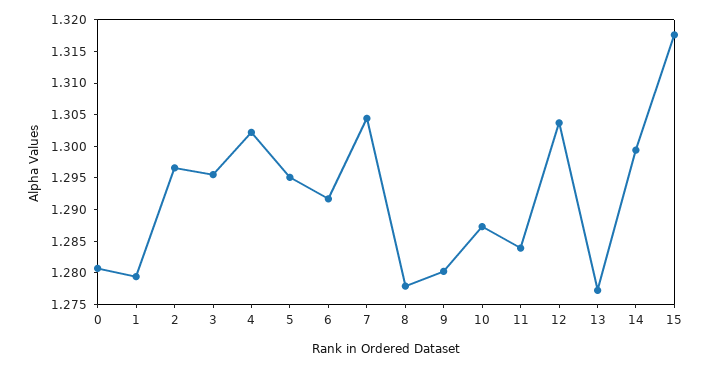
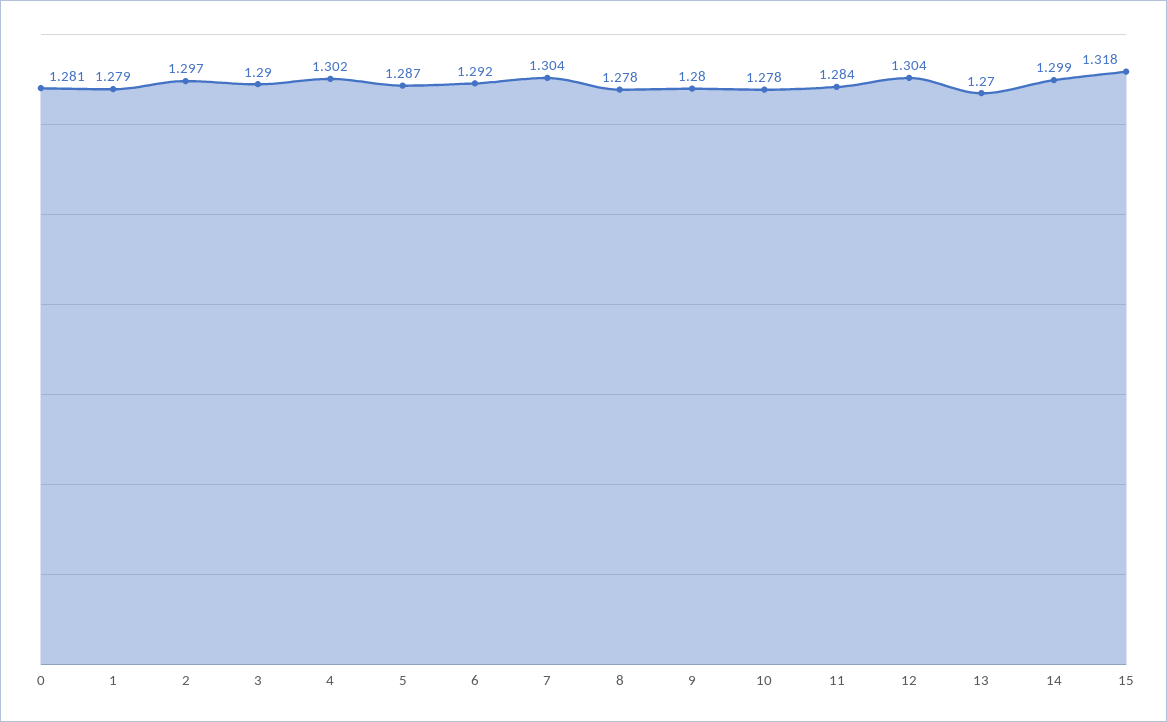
  {
    "0": 1.281,
    "1": 1.279,
    "2": 1.297,
-   "3": 1.295,
+   "3": 1.29,
    "4": 1.302,
-   "5": 1.295,
+   "5": 1.287,
    "6": 1.292,
    "7": 1.304,
    "8": 1.278,
    "9": 1.28,
-   "10": 1.2875,
+   "10": 1.278,
    "11": 1.284,
    "12": 1.304,
-   "13": 1.2775,
+   "13": 1.27,
    "14": 1.299,
    "15": 1.318
  }

